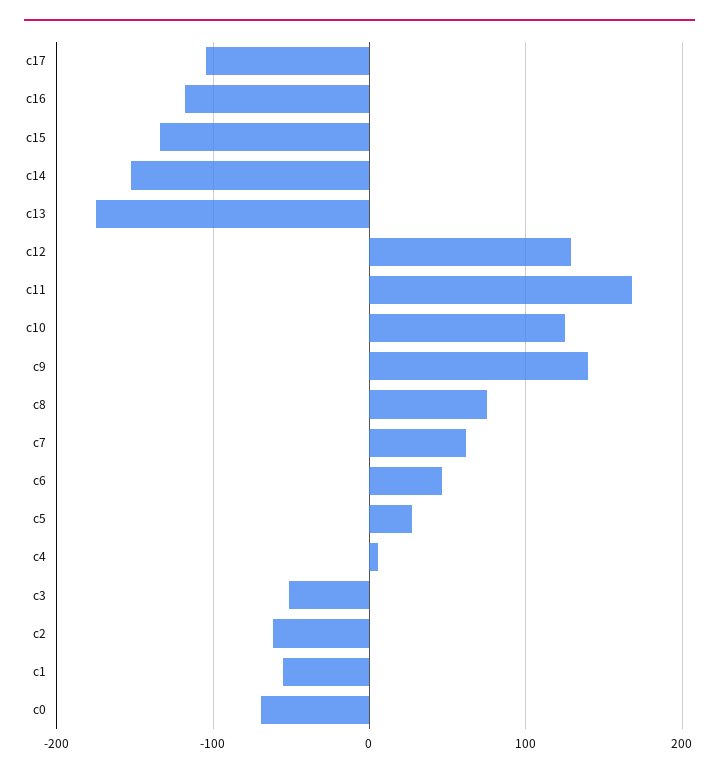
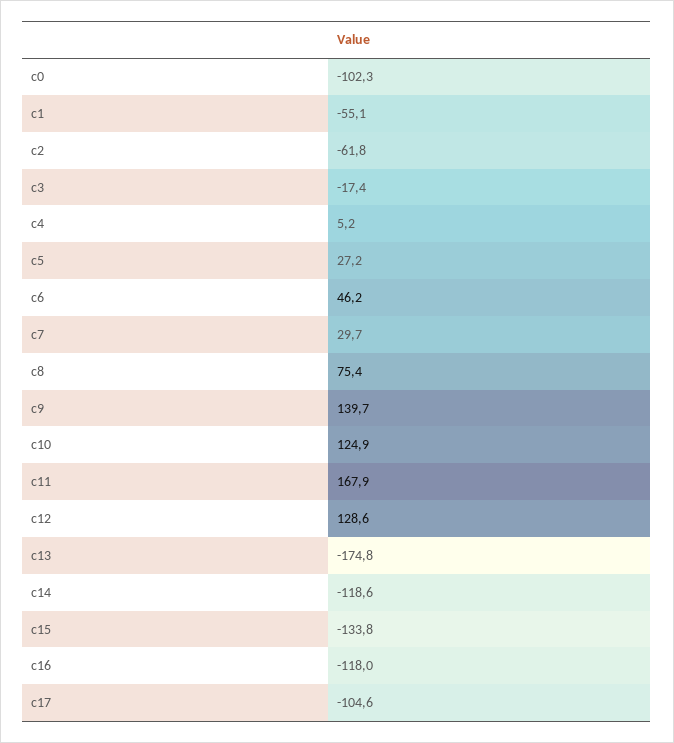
  {
    "c17": -104.6,
    "c16": -118,
    "c15": -133.8,
-   "c14": -150,
+   "c14": -118.6,
    "c13": -174.8,
    "c12": 128.6,
    "c11": 167.9,
    "c10": 124.9,
    "c9": 139.7,
    "c8": 75.4,
-   "c7": 60,
+   "c7": 29.7,
    "c6": 46.2,
    "c5": 27.2,
    "c4": 5.2,
-   "c3": -50,
+   "c3": -17.4,
    "c2": -61.8,
    "c1": -55.1,
-   "c0": -70
+   "c0": -102.3
  }

